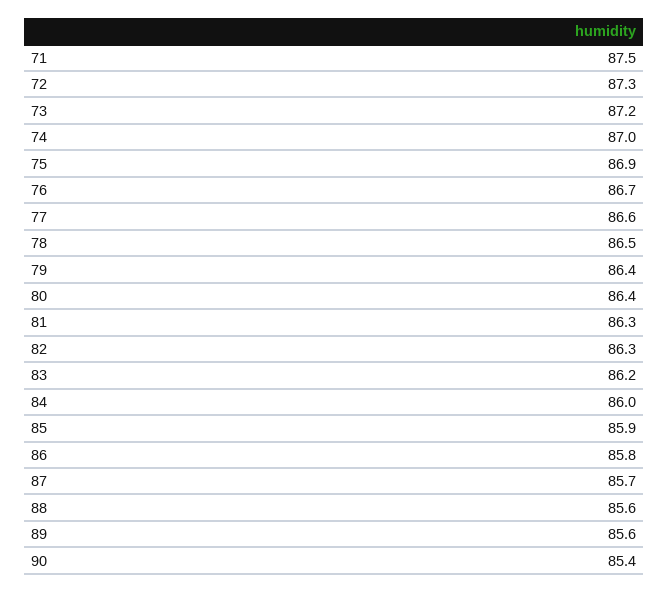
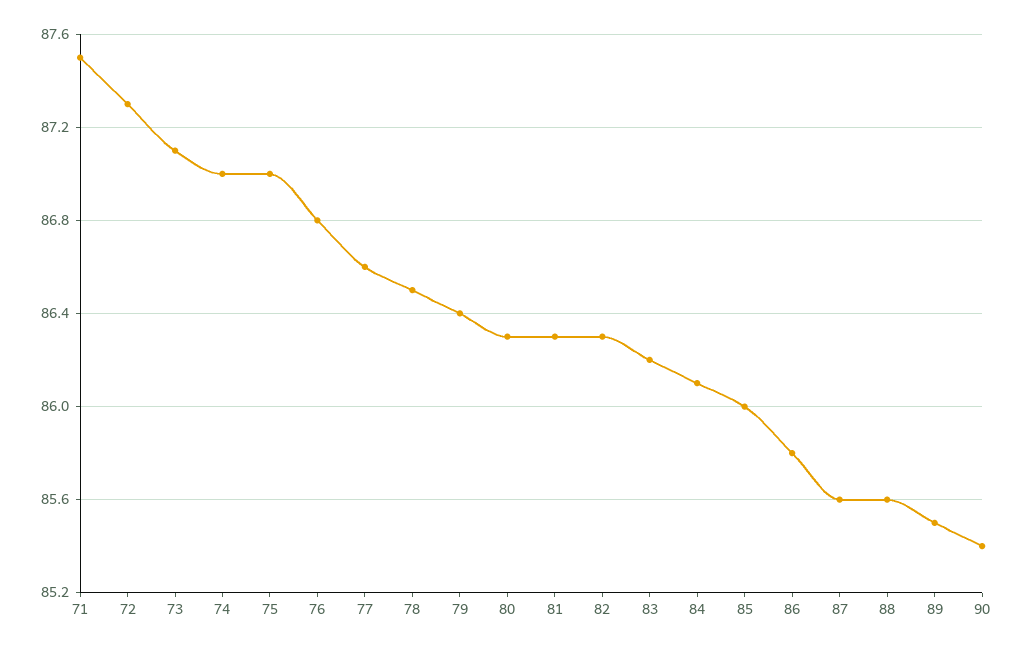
  {
    "71": 87.5,
    "72": 87.3,
-   "73": 87.2,
+   "73": 87.1,
    "74": 87,
-   "75": 86.9,
+   "75": 87,
-   "76": 86.7,
+   "76": 86.8,
    "77": 86.6,
    "78": 86.5,
    "79": 86.4,
-   "80": 86.4,
+   "80": 86.3,
    "81": 86.3,
    "82": 86.3,
    "83": 86.2,
-   "84": 86,
+   "84": 86.1,
-   "85": 85.9,
+   "85": 86,
    "86": 85.8,
-   "87": 85.7,
+   "87": 85.6,
    "88": 85.6,
-   "89": 85.6,
+   "89": 85.5,
    "90": 85.4
  }

